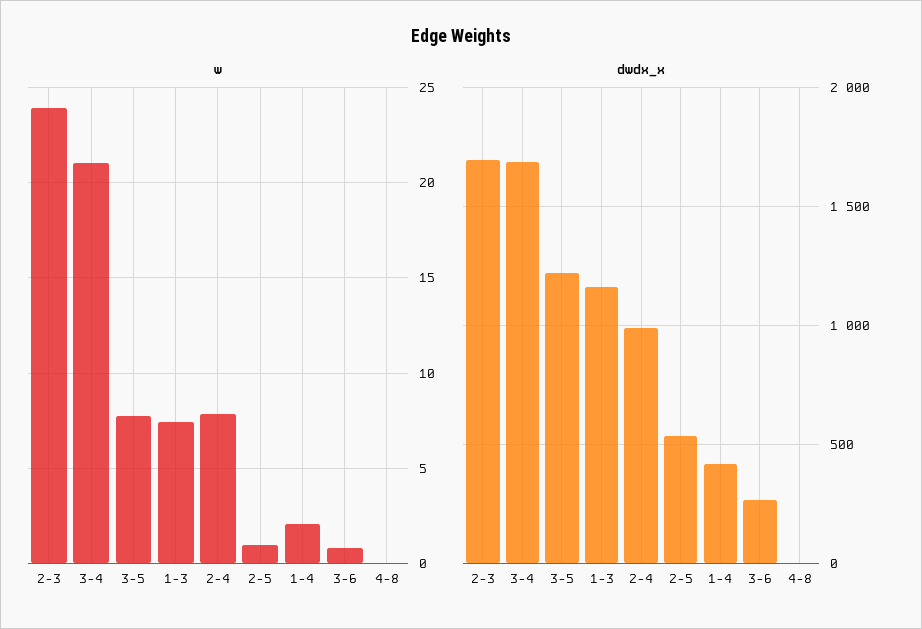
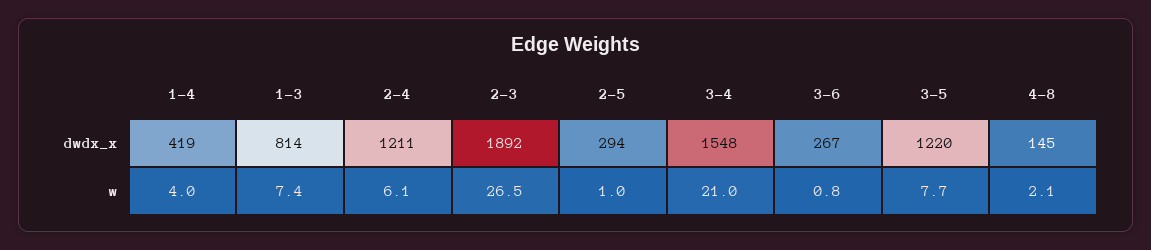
  {
    "w": {
-     "2-3": 24,
+     "2-3": 26.5,
      "3-4": 21,
      "3-5": 7.7,
      "1-3": 7.4,
-     "2-4": 8,
+     "2-4": 6.1,
      "2-5": 1,
-     "1-4": 2,
+     "1-4": 4,
      "3-6": 0.8,
-     "4-8": 0
+     "4-8": 2.1
    },
    "dwdx_x": {
-     "2-3": 1700,
+     "2-3": 1892,
-     "3-4": 1700,
+     "3-4": 1548,
      "3-5": 1220,
-     "1-3": 1150,
+     "1-3": 814,
-     "2-4": 1000,
+     "2-4": 1211,
-     "2-5": 550,
+     "2-5": 294,
      "1-4": 419,
      "3-6": 267,
-     "4-8": 0
+     "4-8": 145
    }
  }

